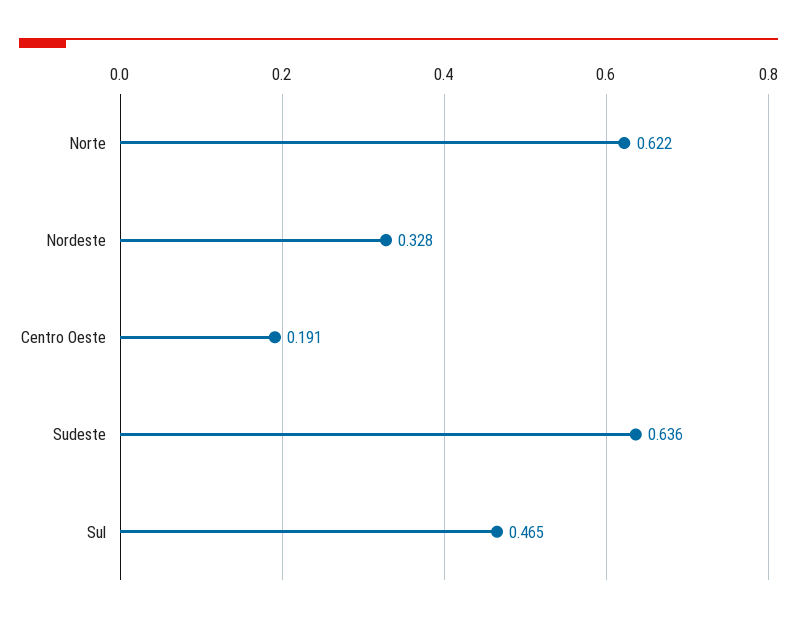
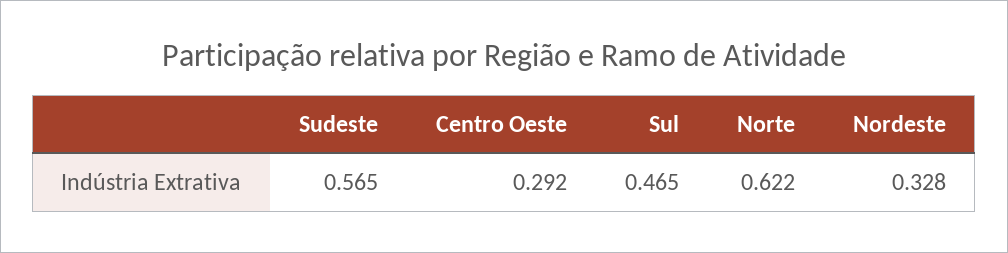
  {
    "Norte": 0.622,
    "Nordeste": 0.328,
-   "Centro Oeste": 0.191,
+   "Centro Oeste": 0.292,
-   "Sudeste": 0.636,
+   "Sudeste": 0.565,
    "Sul": 0.465
  }

